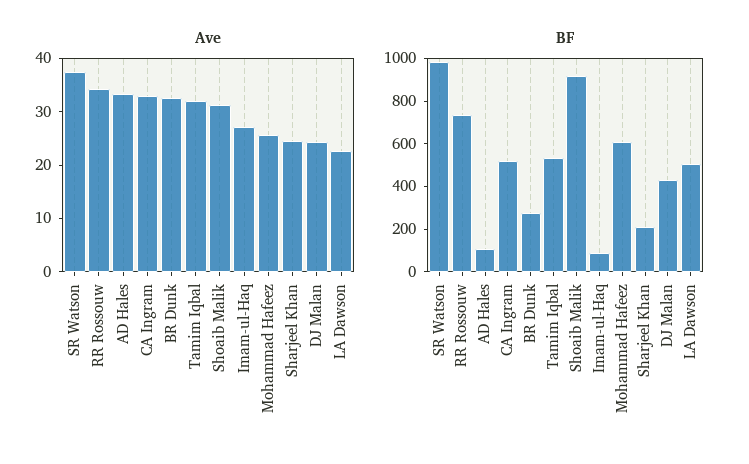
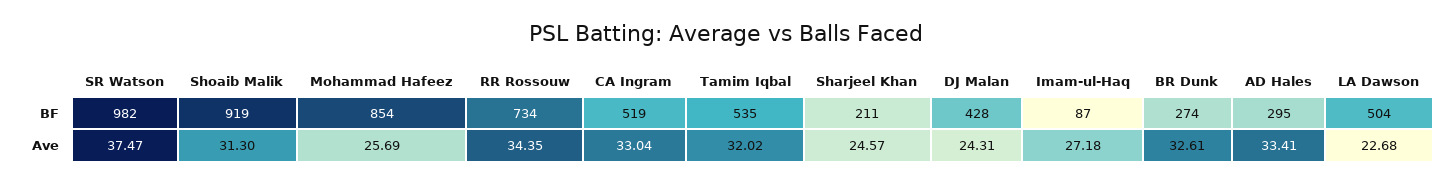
  {
    "Ave": {
      "SR Watson": 37.47,
      "RR Rossouw": 34.35,
      "AD Hales": 33.41,
      "CA Ingram": 33.04,
      "BR Dunk": 32.61,
      "Tamim Iqbal": 32.02,
      "Shoaib Malik": 31.3,
      "Imam-ul-Haq": 27.18,
      "Mohammad Hafeez": 25.69,
      "Sharjeel Khan": 24.57,
      "DJ Malan": 24.31,
      "LA Dawson": 22.68
    },
    "BF": {
      "SR Watson": 982,
      "RR Rossouw": 734,
-     "AD Hales": 100,
+     "AD Hales": 295,
      "CA Ingram": 519,
      "BR Dunk": 274,
      "Tamim Iqbal": 535,
      "Shoaib Malik": 919,
      "Imam-ul-Haq": 87,
-     "Mohammad Hafeez": 600,
+     "Mohammad Hafeez": 854,
      "Sharjeel Khan": 211,
      "DJ Malan": 428,
      "LA Dawson": 504
    }
  }

